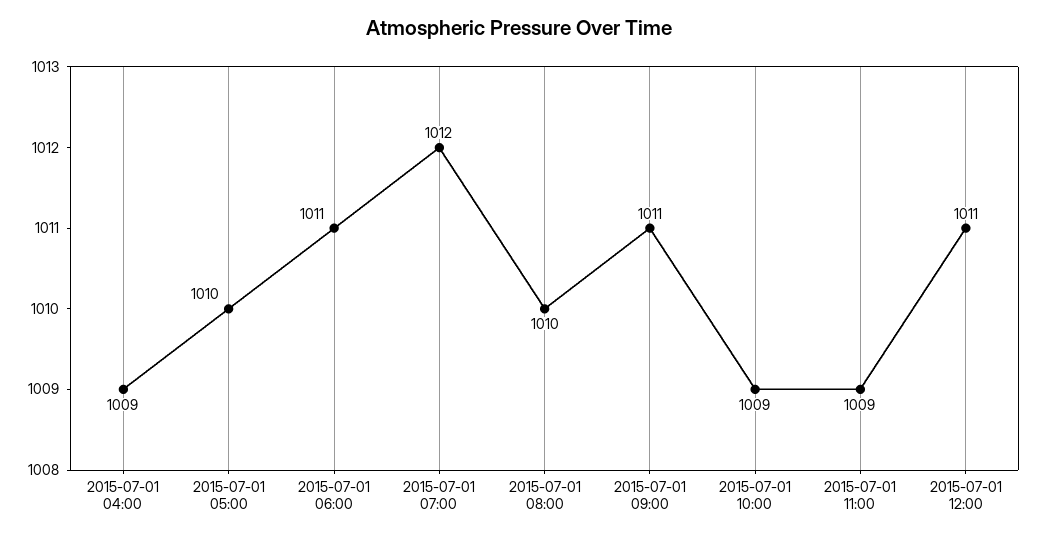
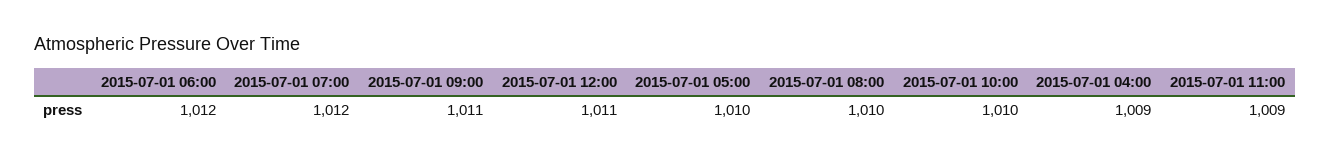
  {
    "2015-07-01 04:00": 1009,
    "2015-07-01 05:00": 1010,
-   "2015-07-01 06:00": 1011,
+   "2015-07-01 06:00": 1012,
    "2015-07-01 07:00": 1012,
    "2015-07-01 08:00": 1010,
    "2015-07-01 09:00": 1011,
-   "2015-07-01 10:00": 1009,
+   "2015-07-01 10:00": 1010,
    "2015-07-01 11:00": 1009,
    "2015-07-01 12:00": 1011
  }

